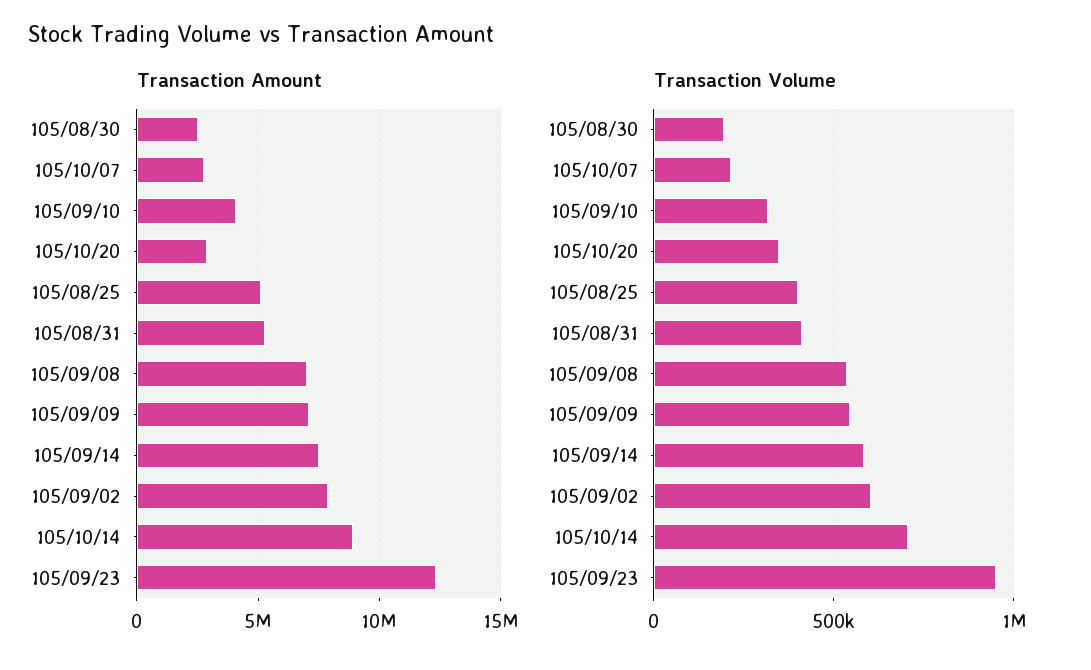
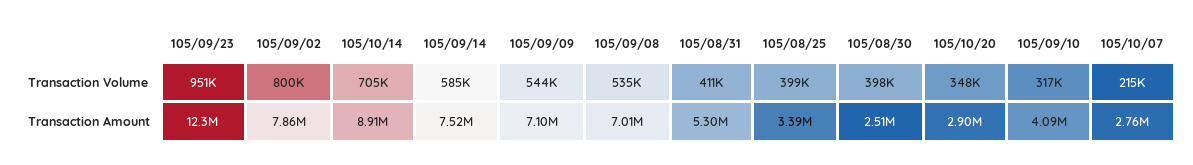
  {
    "Transaction Amount": {
      "105/08/30": 2510000,
      "105/10/07": 2760000,
      "105/09/10": 4090000,
      "105/10/20": 2900000,
-     "105/08/25": 5000000,
+     "105/08/25": 3390000,
      "105/08/31": 5300000,
      "105/09/08": 7010000,
      "105/09/09": 7100000,
      "105/09/14": 7520000,
      "105/09/02": 7860000,
      "105/10/14": 8910000,
      "105/09/23": 12300000
    },
    "Transaction Volume": {
-     "105/08/30": 200000,
+     "105/08/30": 398000,
      "105/10/07": 215000,
      "105/09/10": 317000,
      "105/10/20": 348000,
      "105/08/25": 399000,
      "105/08/31": 411000,
      "105/09/08": 535000,
      "105/09/09": 544000,
      "105/09/14": 585000,
-     "105/09/02": 600000,
+     "105/09/02": 800000,
      "105/10/14": 705000,
      "105/09/23": 951000
    }
  }

